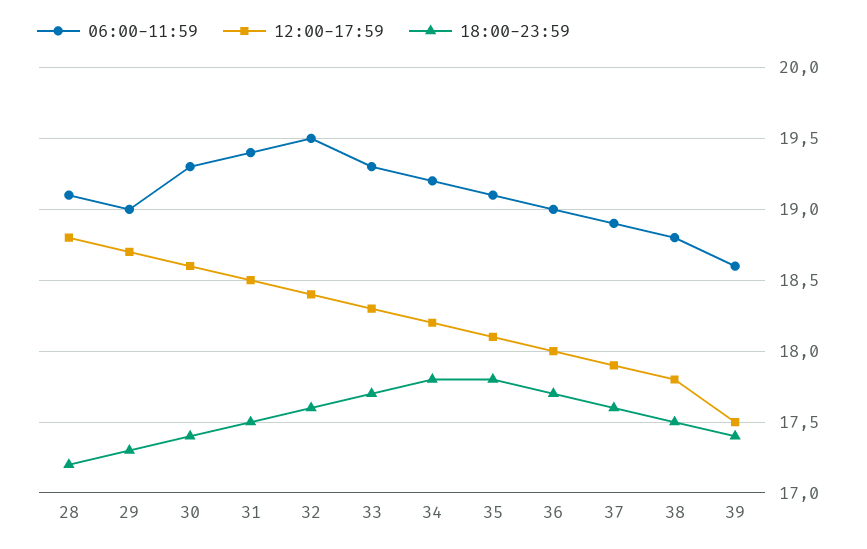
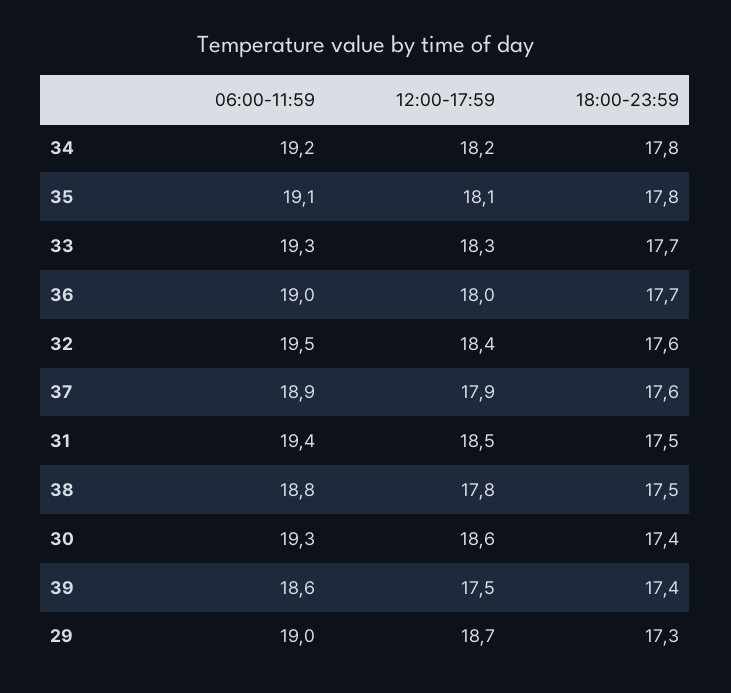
  {
    "06:00-11:59": {
-     "28": 19.1,
      "29": 19,
      "30": 19.3,
      "31": 19.4,
      "32": 19.5,
      "33": 19.3,
      "34": 19.2,
      "35": 19.1,
      "36": 19,
      "37": 18.9,
      "38": 18.8,
      "39": 18.6
    },
    "12:00-17:59": {
-     "28": 18.8,
      "29": 18.7,
      "30": 18.6,
      "31": 18.5,
      "32": 18.4,
      "33": 18.3,
      "34": 18.2,
      "35": 18.1,
      "36": 18,
      "37": 17.9,
      "38": 17.8,
      "39": 17.5
    },
    "18:00-23:59": {
-     "28": 17.2,
      "29": 17.3,
      "30": 17.4,
      "31": 17.5,
      "32": 17.6,
      "33": 17.7,
      "34": 17.8,
      "35": 17.8,
      "36": 17.7,
      "37": 17.6,
      "38": 17.5,
      "39": 17.4
    }
  }

